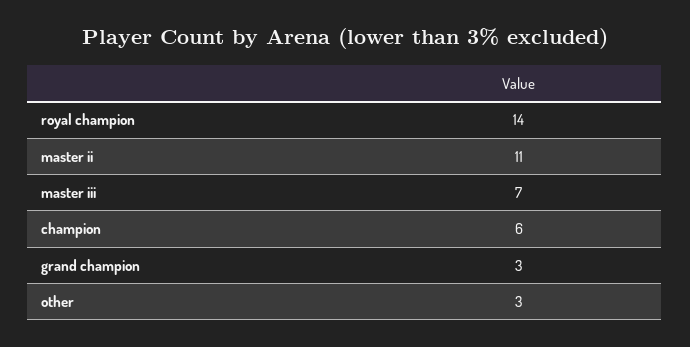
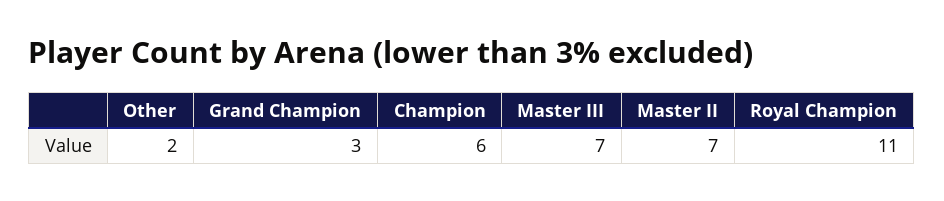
  {
-   "royal champion": 14,
+   "royal champion": 11,
-   "master ii": 11,
+   "master ii": 7,
    "master iii": 7,
    "champion": 6,
    "grand champion": 3,
-   "other": 3
+   "other": 2
  }

